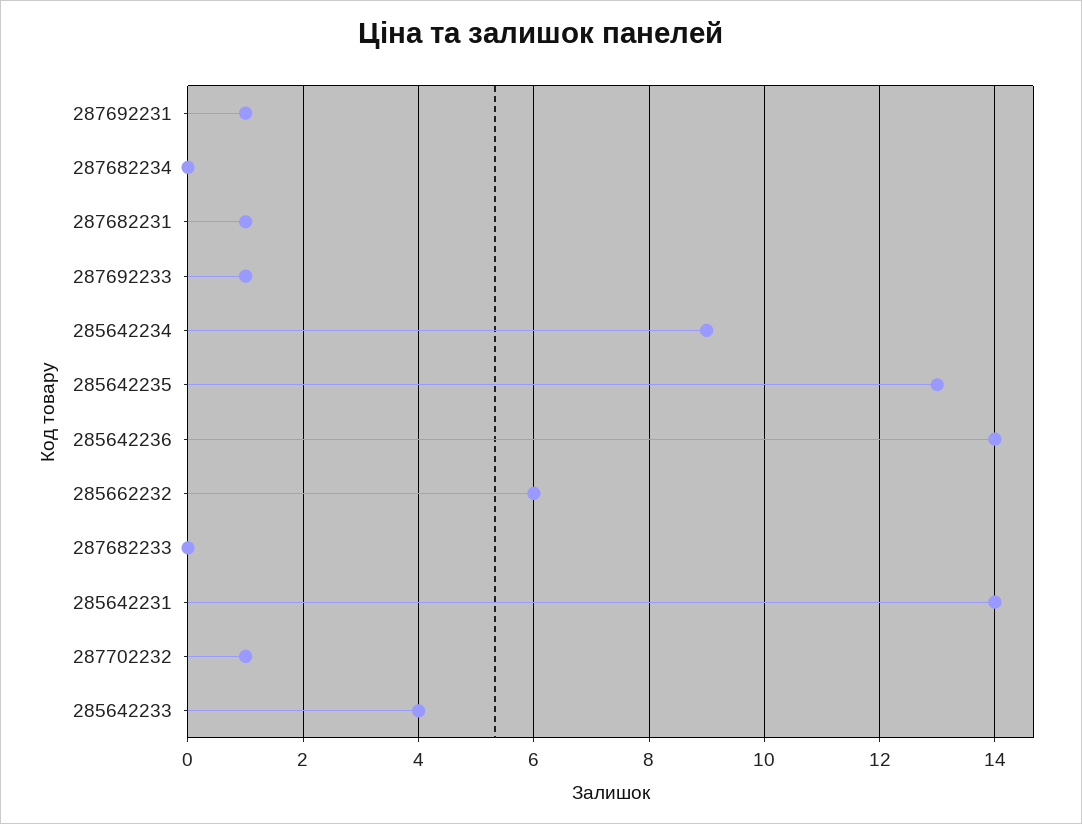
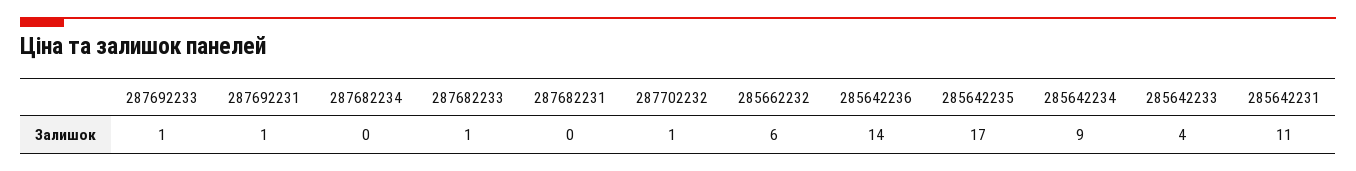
  {
    "287692231": 1,
    "287682234": 0,
-   "287682231": 1,
+   "287682231": 0,
    "287692233": 1,
    "285642234": 9,
-   "285642235": 13,
+   "285642235": 17,
    "285642236": 14,
    "285662232": 6,
-   "287682233": 0,
+   "287682233": 1,
-   "285642231": 14,
+   "285642231": 11,
    "287702232": 1,
    "285642233": 4
  }

